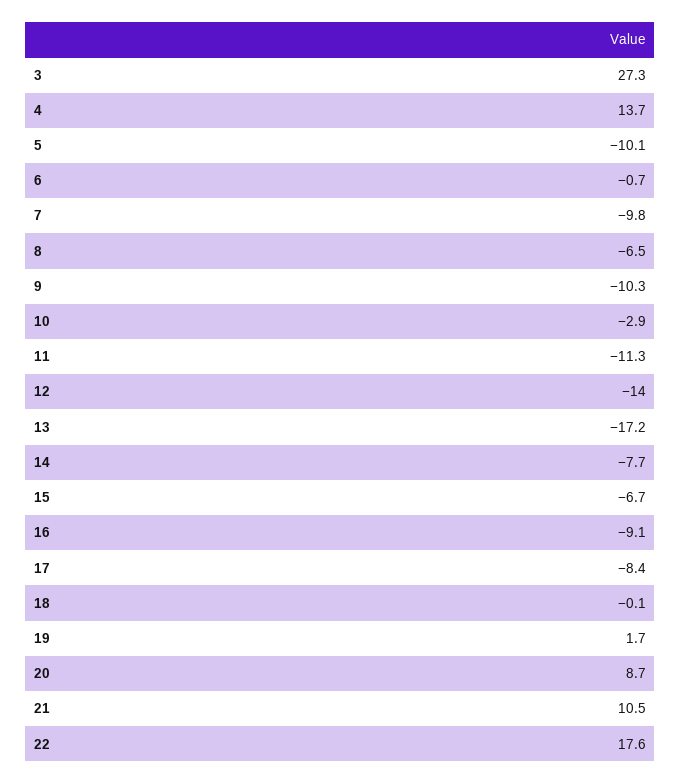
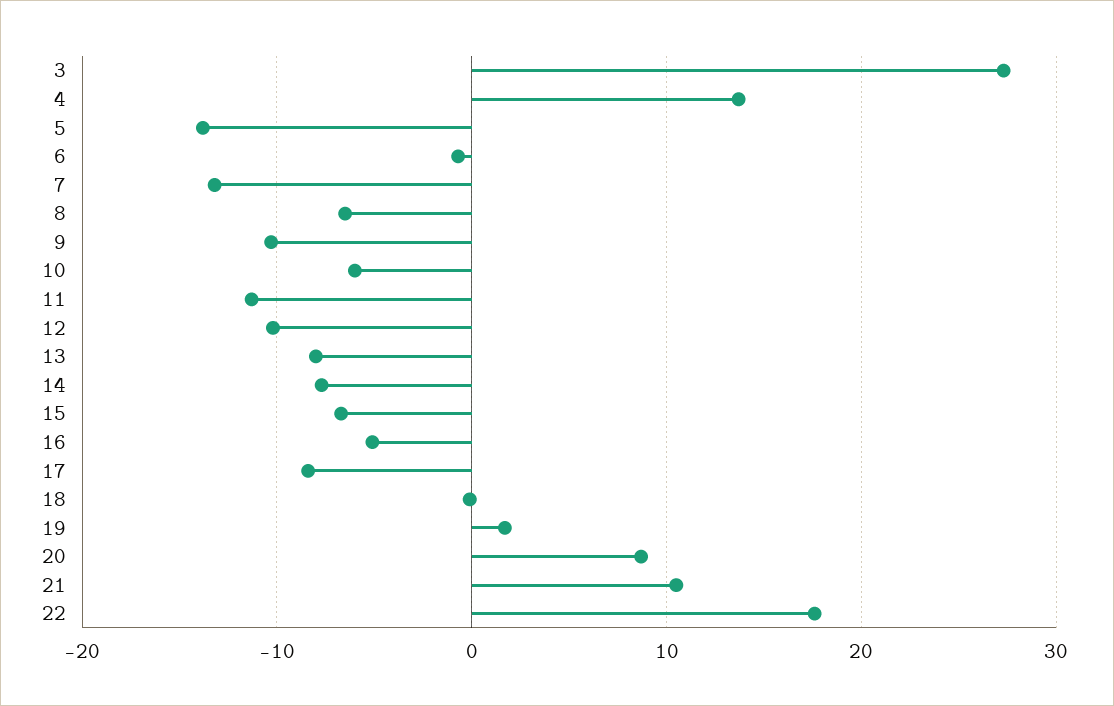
  {
    "3": 27.3,
    "4": 13.7,
-   "5": -10.1,
+   "5": -14,
    "6": -0.7,
-   "7": -9.8,
+   "7": -13,
    "8": -6.5,
    "9": -10.3,
-   "10": -2.9,
+   "10": -6,
    "11": -11.3,
-   "12": -14,
+   "12": -10,
-   "13": -17.2,
+   "13": -8,
    "14": -7.7,
    "15": -6.7,
-   "16": -9.1,
+   "16": -5,
    "17": -8.4,
    "18": -0.1,
    "19": 1.7,
    "20": 8.7,
    "21": 10.5,
    "22": 17.6
  }

